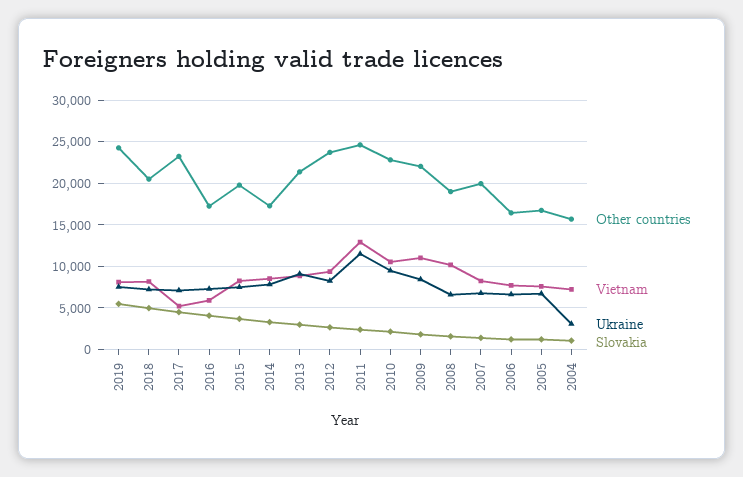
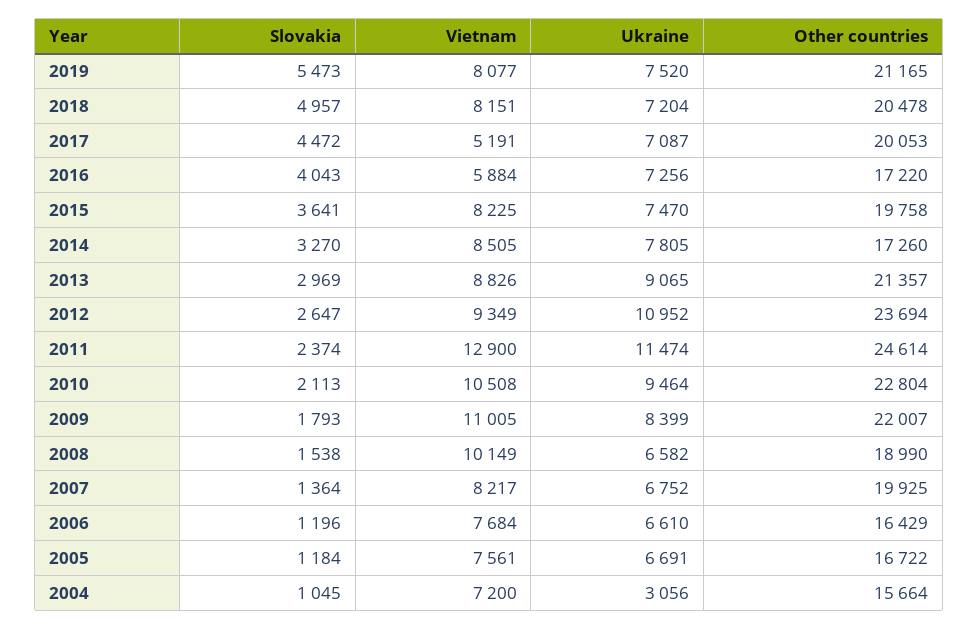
  {
    "Other countries": {
-     "2019": 24000,
+     "2019": 21165,
      "2018": 20478,
-     "2017": 23000,
+     "2017": 20053,
      "2016": 17220,
      "2015": 19758,
      "2014": 17260,
      "2013": 21357,
      "2012": 23694,
      "2011": 24614,
      "2010": 22804,
      "2009": 22007,
      "2008": 18990,
      "2007": 19925,
      "2006": 16429,
      "2005": 16722,
      "2004": 15664
    },
    "Vietnam": {
      "2019": 8077,
      "2018": 8151,
      "2017": 5191,
      "2016": 5884,
      "2015": 8225,
      "2014": 8505,
      "2013": 8826,
      "2012": 9349,
      "2011": 12900,
      "2010": 10508,
      "2009": 11005,
      "2008": 10149,
      "2007": 8217,
      "2006": 7684,
      "2005": 7561,
      "2004": 7200
    },
    "Ukraine": {
      "2019": 7520,
      "2018": 7204,
      "2017": 7087,
      "2016": 7256,
      "2015": 7470,
      "2014": 7805,
      "2013": 9065,
-     "2012": 8000,
+     "2012": 10952,
      "2011": 11474,
      "2010": 9464,
      "2009": 8399,
      "2008": 6582,
      "2007": 6752,
      "2006": 6610,
      "2005": 6691,
      "2004": 3056
    },
    "Slovakia": {
      "2019": 5473,
      "2018": 4957,
      "2017": 4472,
      "2016": 4043,
      "2015": 3641,
      "2014": 3270,
      "2013": 2969,
      "2012": 2647,
      "2011": 2374,
      "2010": 2113,
      "2009": 1793,
      "2008": 1538,
      "2007": 1364,
      "2006": 1196,
      "2005": 1184,
      "2004": 1045
    }
  }

